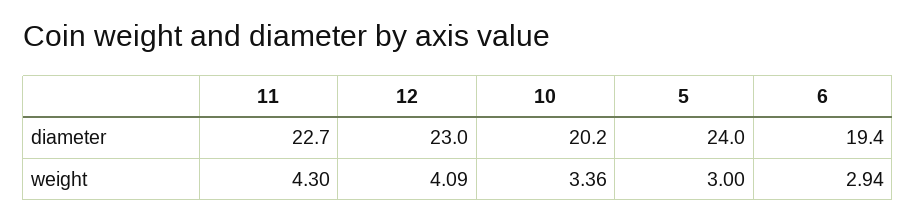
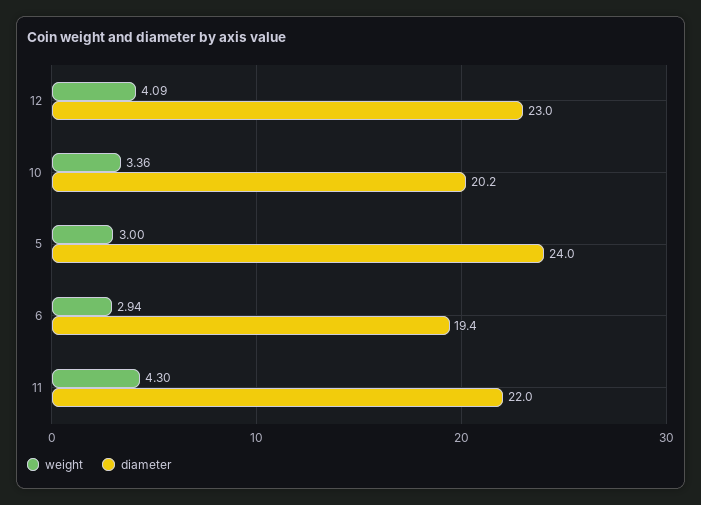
  {
    "diameter": {
-     "11": 22.7,
+     "11": 22,
      "12": 23,
      "10": 20.2,
      "5": 24,
      "6": 19.4
    },
    "weight": {
      "11": 4.3,
      "12": 4.09,
      "10": 3.36,
      "5": 3,
      "6": 2.94
    }
  }

